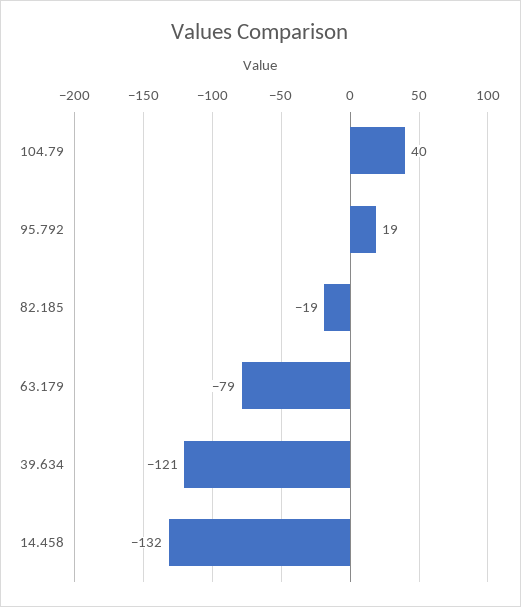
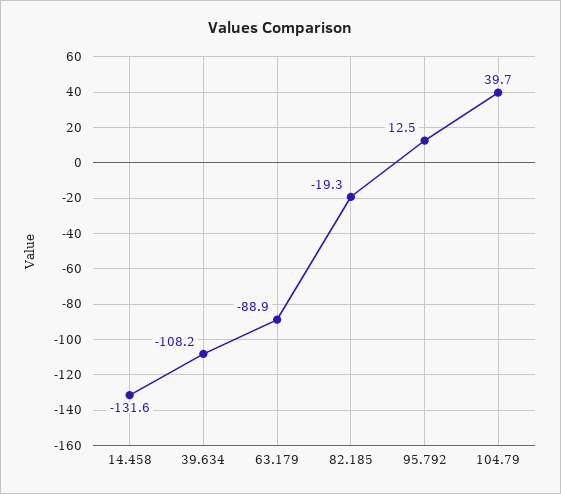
  {
    "104.79": 39.7,
-   "95.792": 19,
+   "95.792": 12.5,
    "82.185": -19.3,
-   "63.179": -79,
+   "63.179": -88.9,
-   "39.634": -121,
+   "39.634": -108.2,
    "14.458": -131.6
  }

